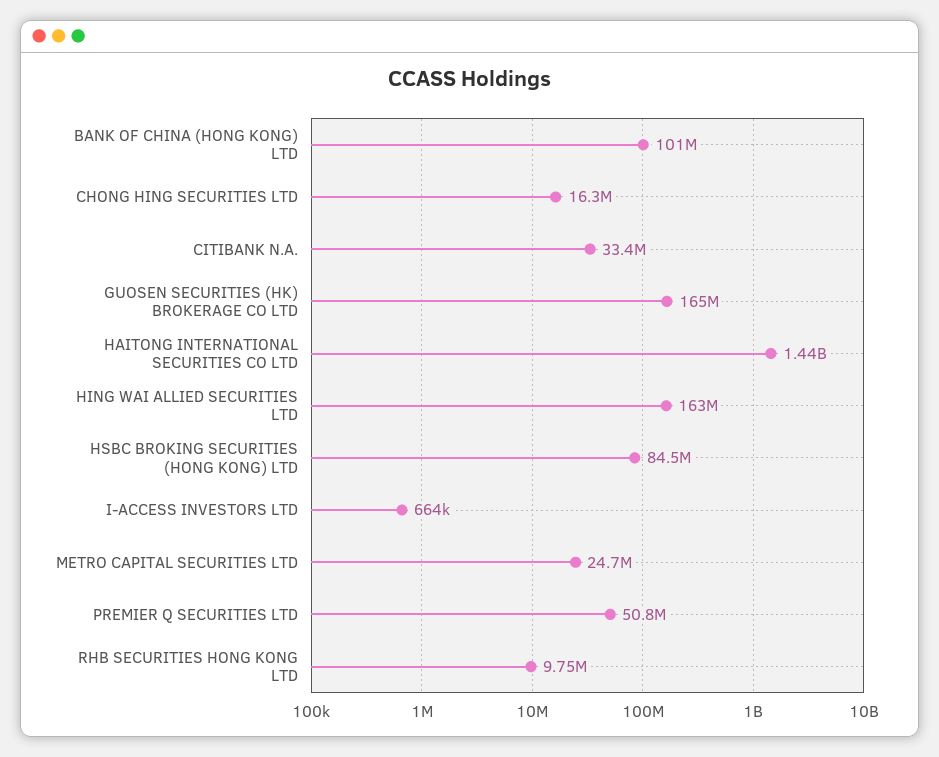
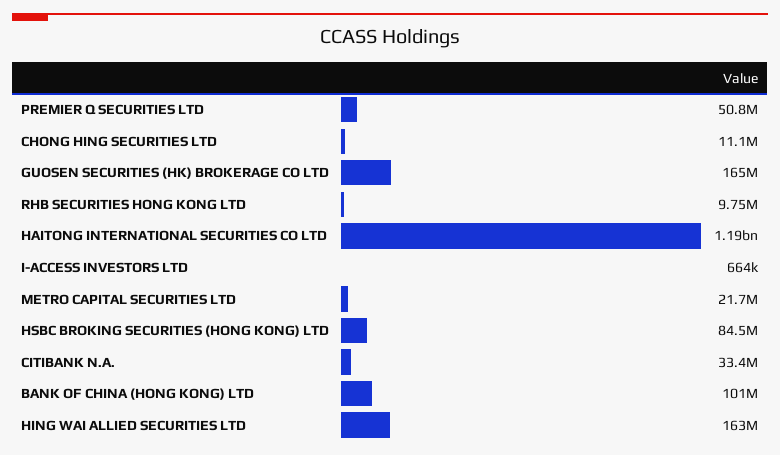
  {
    "BANK OF CHINA (HONG KONG) LTD": 101000000,
-   "CHONG HING SECURITIES LTD": 16300000,
+   "CHONG HING SECURITIES LTD": 11100000,
    "CITIBANK N.A.": 33400000,
    "GUOSEN SECURITIES (HK) BROKERAGE CO LTD": 165000000,
-   "HAITONG INTERNATIONAL SECURITIES CO LTD": 1440000000,
+   "HAITONG INTERNATIONAL SECURITIES CO LTD": 1190000000,
    "HING WAI ALLIED SECURITIES LTD": 163000000,
    "HSBC BROKING SECURITIES (HONG KONG) LTD": 84500000,
    "I-ACCESS INVESTORS LTD": 664000,
-   "METRO CAPITAL SECURITIES LTD": 24700000,
+   "METRO CAPITAL SECURITIES LTD": 21700000,
    "PREMIER Q SECURITIES LTD": 50800000,
    "RHB SECURITIES HONG KONG LTD": 9750000
  }

